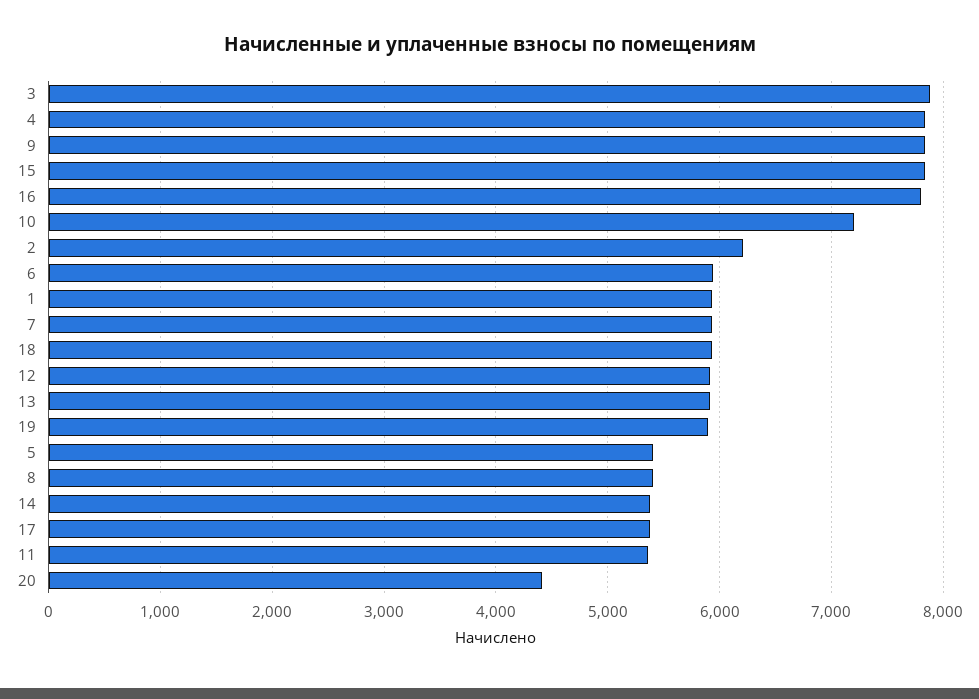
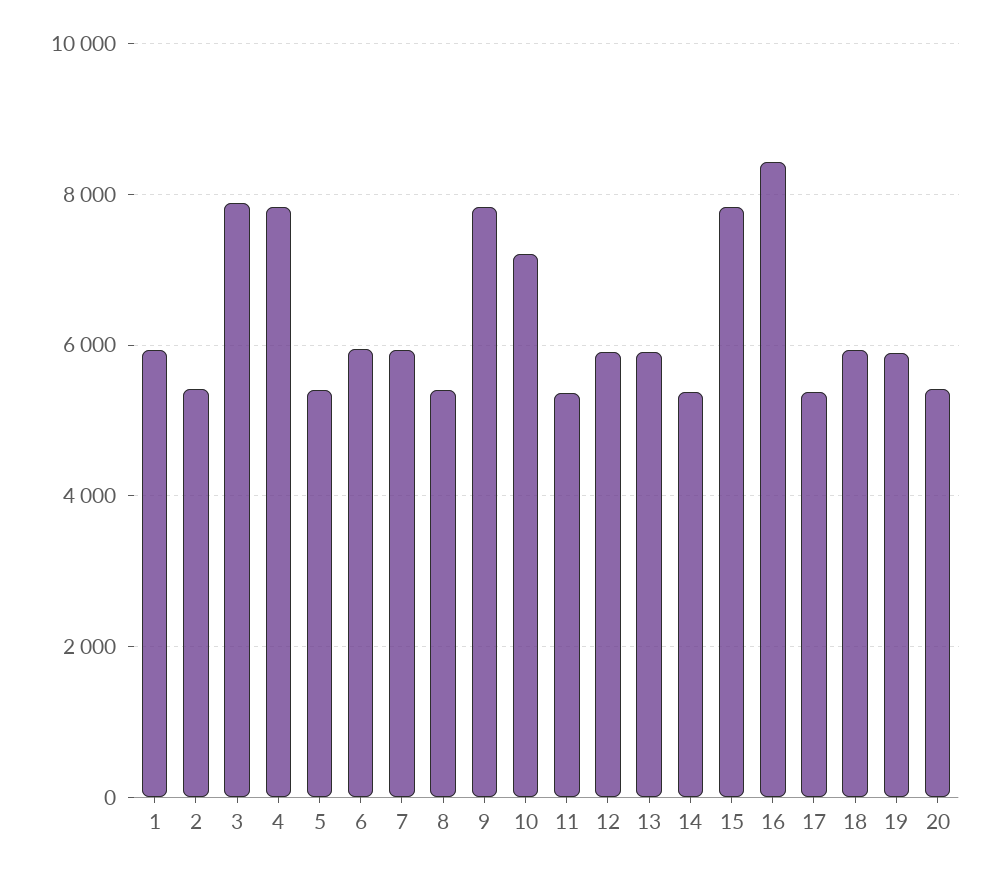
  {
    "3": 7900,
    "4": 7800,
    "9": 7800,
    "15": 7800,
-   "16": 7800,
+   "16": 8400,
    "10": 7200,
-   "2": 6200,
+   "2": 5400,
    "6": 5900,
    "1": 5900,
    "7": 5900,
    "18": 5900,
    "12": 5900,
    "13": 5900,
    "19": 5900,
    "5": 5400,
    "8": 5400,
    "14": 5400,
    "17": 5400,
    "11": 5400,
-   "20": 4400
+   "20": 5400
  }

